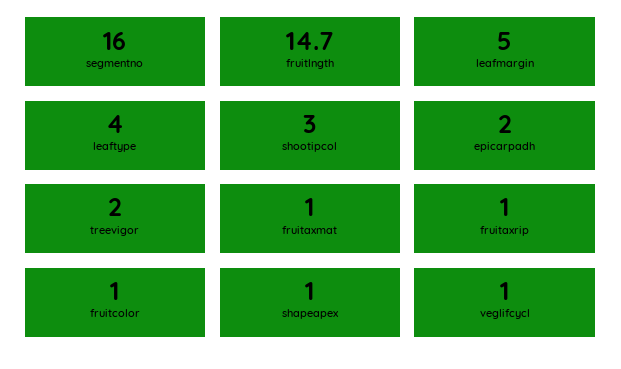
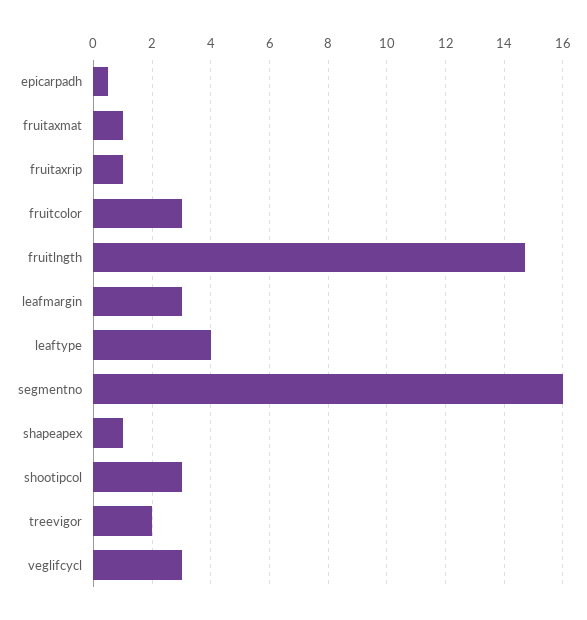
  {
    "segmentno": 16,
    "fruitlngth": 14.7,
-   "leafmargin": 5,
+   "leafmargin": 3,
    "leaftype": 4,
    "shootipcol": 3,
-   "epicarpadh": 2,
+   "epicarpadh": 0.5,
    "treevigor": 2,
    "fruitaxmat": 1,
    "fruitaxrip": 1,
-   "fruitcolor": 1,
+   "fruitcolor": 3,
    "shapeapex": 1,
-   "veglifcycl": 1
+   "veglifcycl": 3
  }

